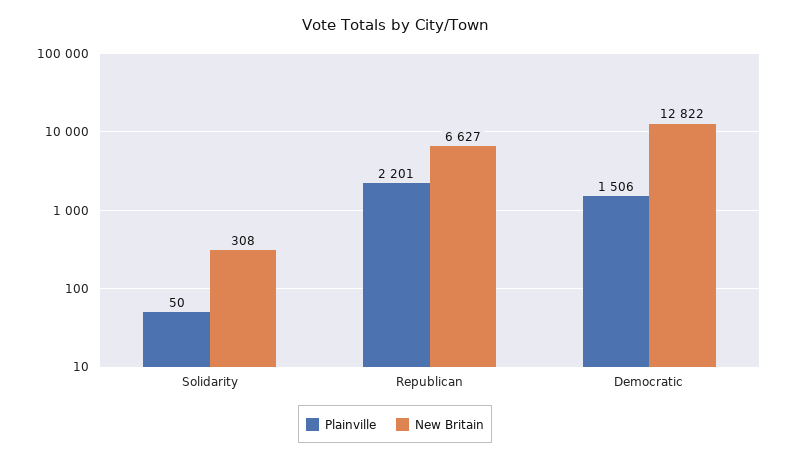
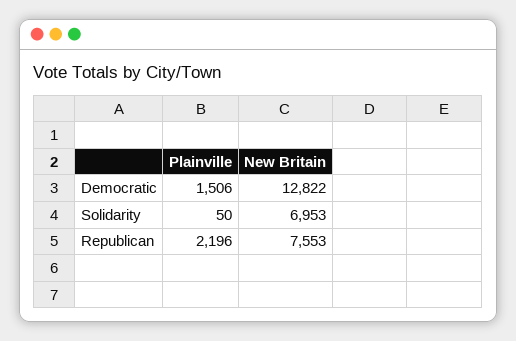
  {
    "Plainville": {
      "Solidarity": 50,
-     "Republican": 2201,
+     "Republican": 2196,
      "Democratic": 1506
    },
    "New Britain": {
-     "Solidarity": 308,
+     "Solidarity": 6953,
-     "Republican": 6627,
+     "Republican": 7553,
      "Democratic": 12822
    }
  }

